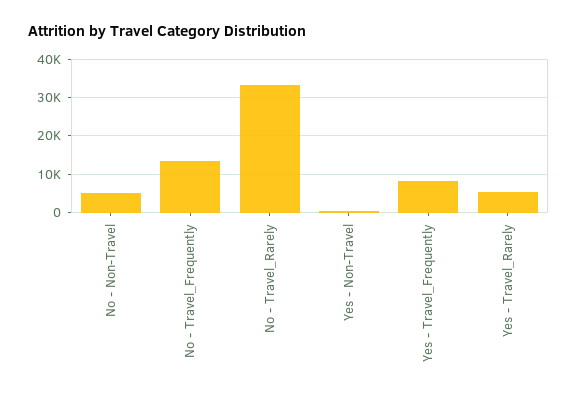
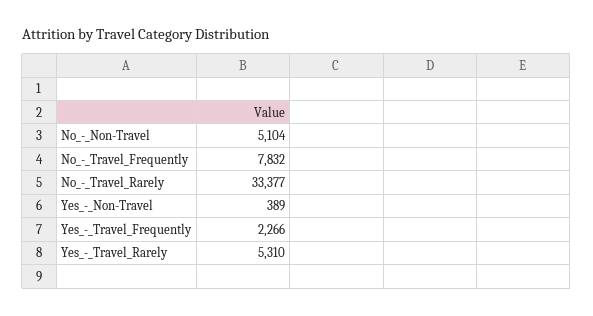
  {
    "No - Non-Travel": 5104,
-   "No - Travel_Frequently": 14000,
+   "No - Travel_Frequently": 7832,
    "No - Travel_Rarely": 33377,
    "Yes - Non-Travel": 389,
-   "Yes - Travel_Frequently": 8000,
+   "Yes - Travel_Frequently": 2266,
    "Yes - Travel_Rarely": 5310
  }

